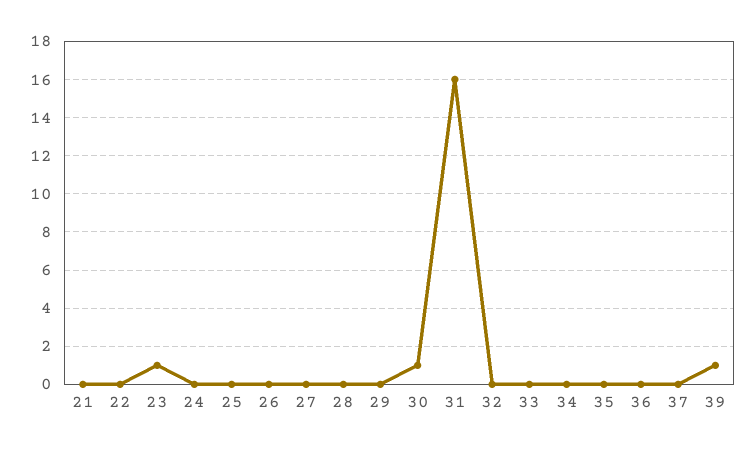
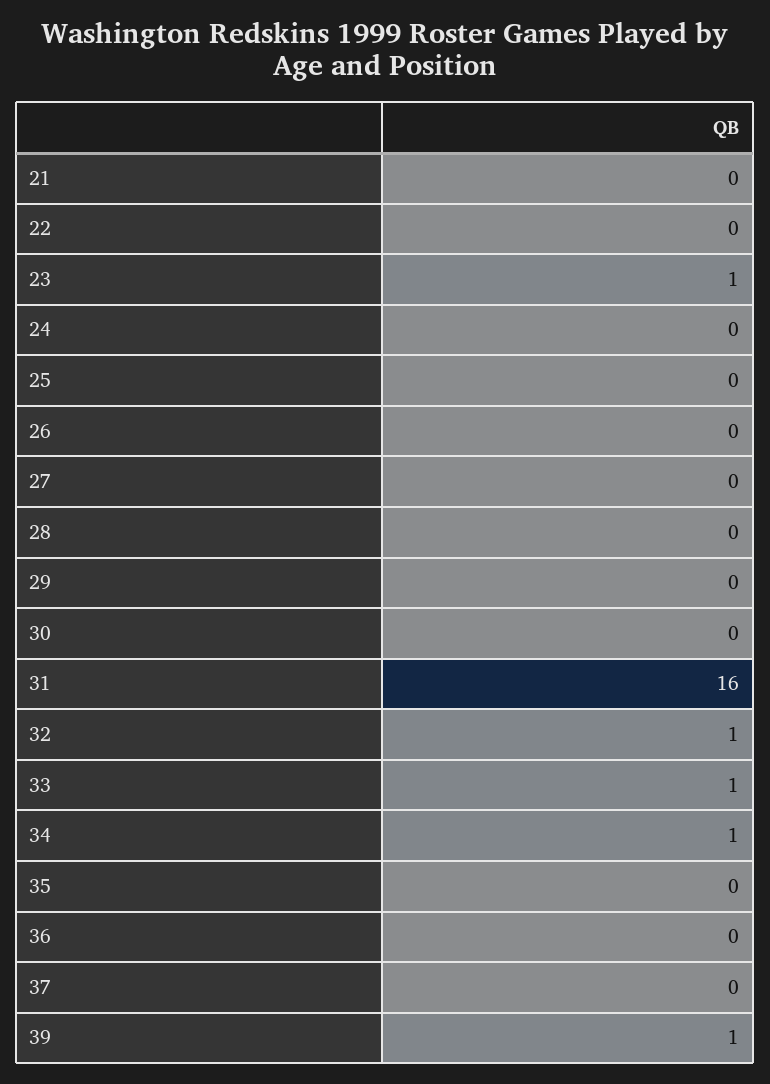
  {
    "21": 0,
    "22": 0,
    "23": 1,
    "24": 0,
    "25": 0,
    "26": 0,
    "27": 0,
    "28": 0,
    "29": 0,
-   "30": 1,
+   "30": 0,
    "31": 16,
-   "32": 0,
+   "32": 1,
-   "33": 0,
+   "33": 1,
-   "34": 0,
+   "34": 1,
    "35": 0,
    "36": 0,
    "37": 0,
    "39": 1
  }

